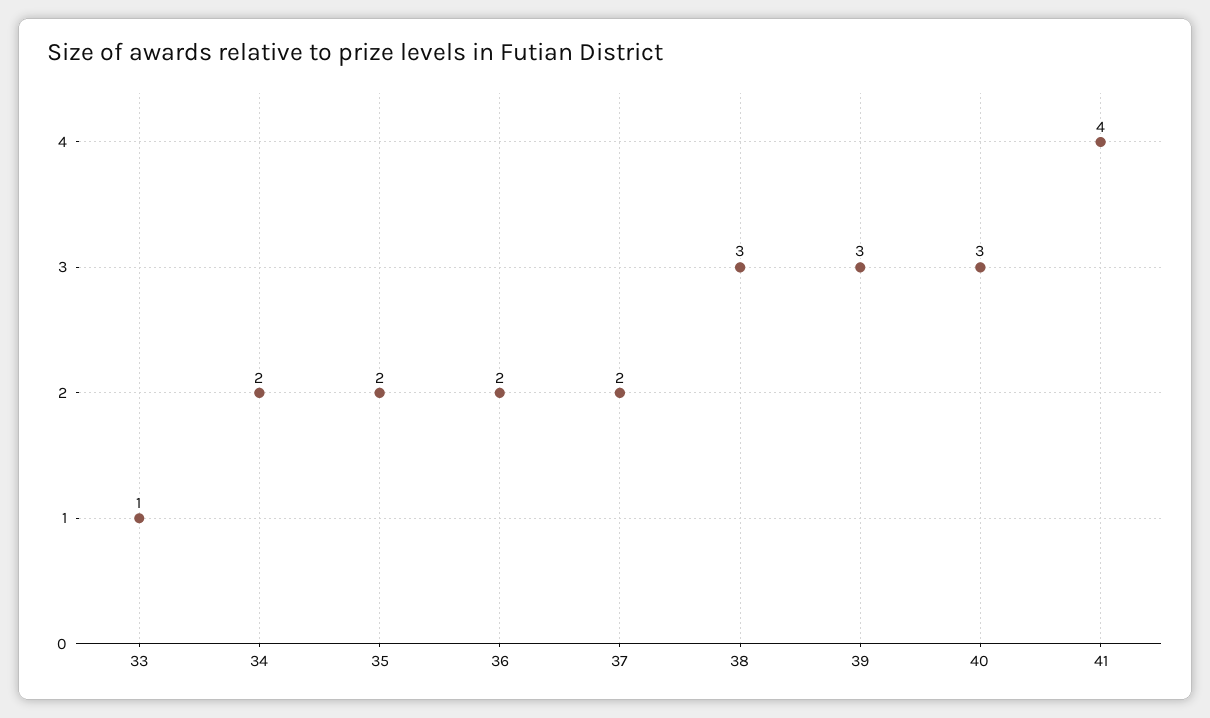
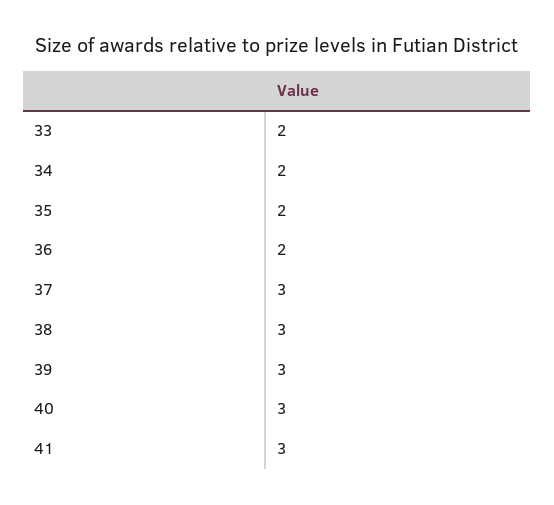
  {
-   "33": 1,
+   "33": 2,
    "34": 2,
    "35": 2,
    "36": 2,
-   "37": 2,
+   "37": 3,
    "38": 3,
    "39": 3,
    "40": 3,
-   "41": 4
+   "41": 3
  }

